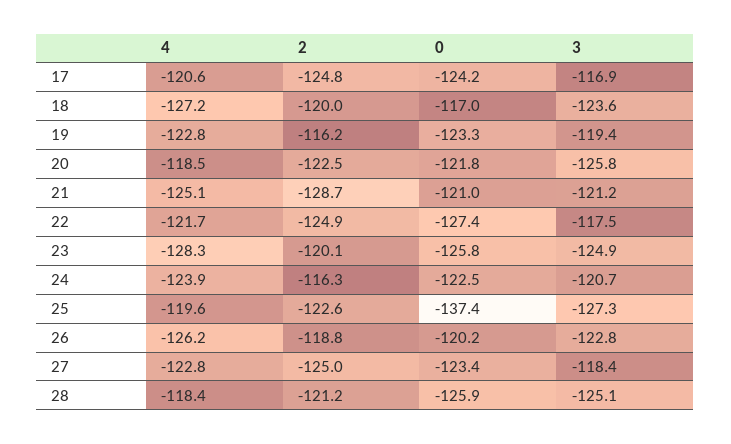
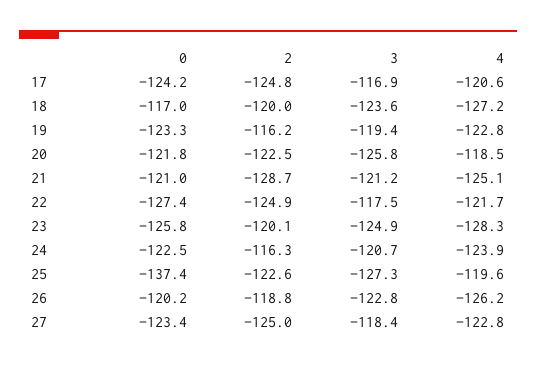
  {
    "4": {
      "17": -120.6,
      "18": -127.2,
      "19": -122.8,
      "20": -118.5,
      "21": -125.1,
      "22": -121.7,
      "23": -128.3,
      "24": -123.9,
      "25": -119.6,
      "26": -126.2,
-     "27": -122.8,
+     "27": -122.8
-     "28": -118.4
    },
    "2": {
      "17": -124.8,
      "18": -120,
      "19": -116.2,
      "20": -122.5,
      "21": -128.7,
      "22": -124.9,
      "23": -120.1,
      "24": -116.3,
      "25": -122.6,
      "26": -118.8,
-     "27": -125,
+     "27": -125
-     "28": -121.2
    },
    "0": {
      "17": -124.2,
      "18": -117,
      "19": -123.3,
      "20": -121.8,
      "21": -121,
      "22": -127.4,
      "23": -125.8,
      "24": -122.5,
      "25": -137.4,
      "26": -120.2,
-     "27": -123.4,
+     "27": -123.4
-     "28": -125.9
    },
    "3": {
      "17": -116.9,
      "18": -123.6,
      "19": -119.4,
      "20": -125.8,
      "21": -121.2,
      "22": -117.5,
      "23": -124.9,
      "24": -120.7,
      "25": -127.3,
      "26": -122.8,
-     "27": -118.4,
+     "27": -118.4
-     "28": -125.1
    }
  }

